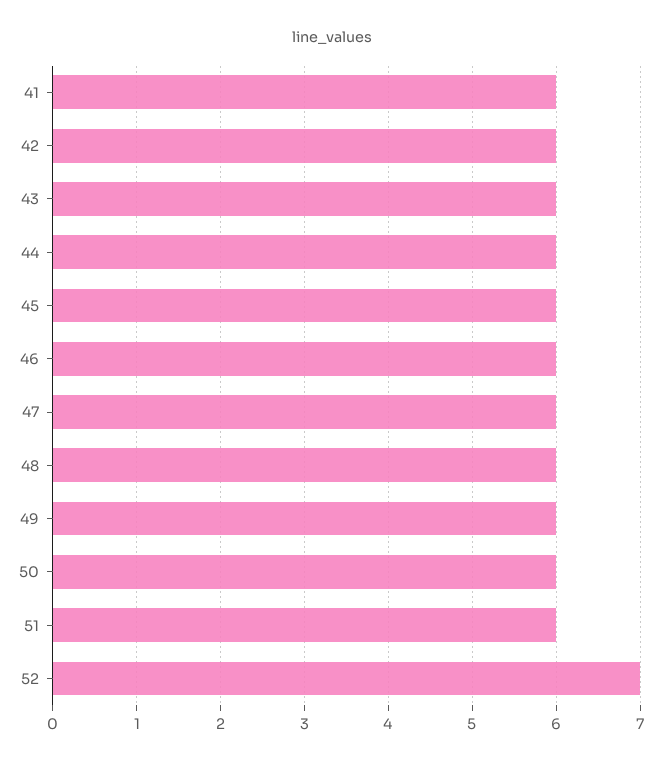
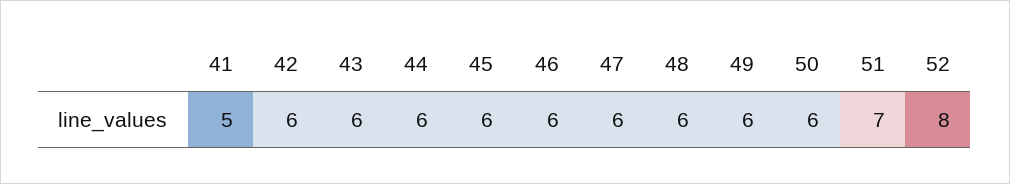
  {
-   "41": 6,
+   "41": 5,
    "42": 6,
    "43": 6,
    "44": 6,
    "45": 6,
    "46": 6,
    "47": 6,
    "48": 6,
    "49": 6,
    "50": 6,
-   "51": 6,
+   "51": 7,
-   "52": 7
+   "52": 8
  }

